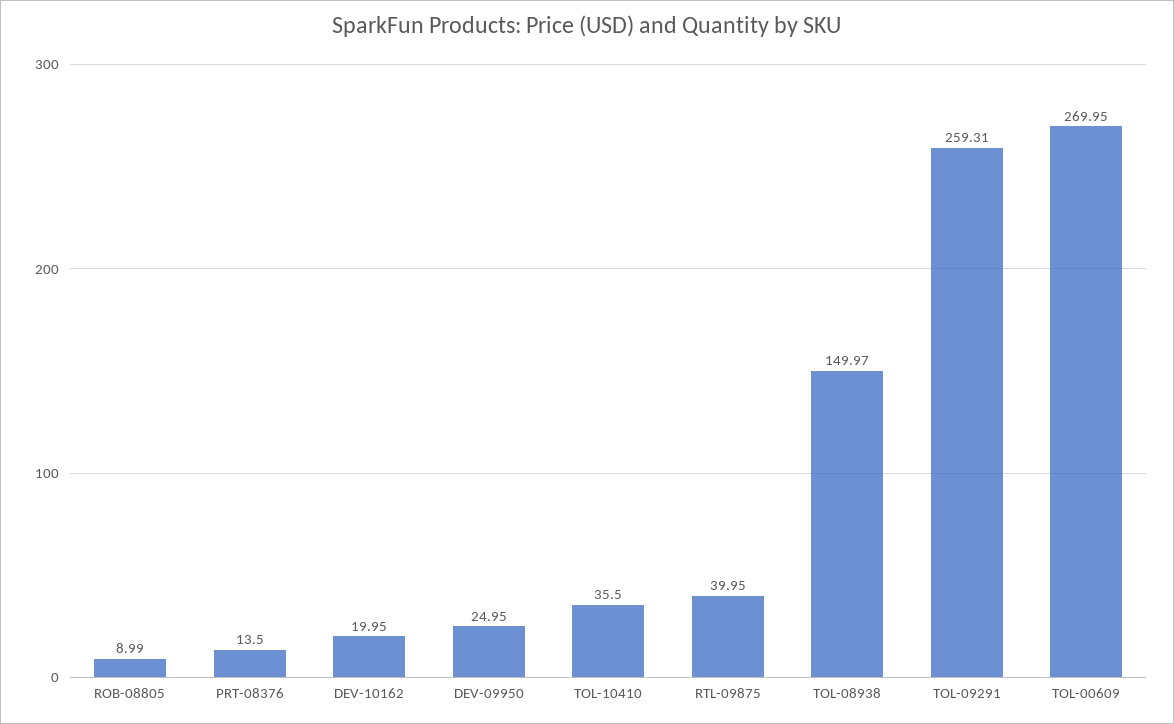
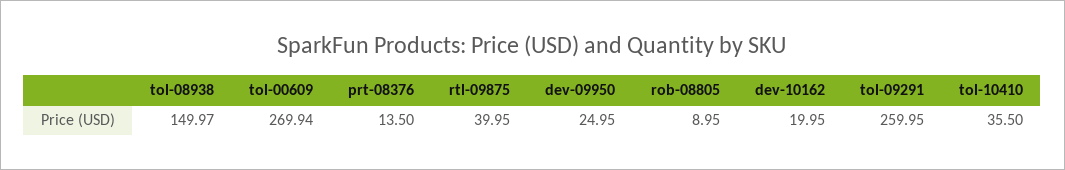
  {
-   "ROB-08805": 8.99,
+   "ROB-08805": 8.95,
    "PRT-08376": 13.5,
    "DEV-10162": 19.95,
    "DEV-09950": 24.95,
    "TOL-10410": 35.5,
    "RTL-09875": 39.95,
    "TOL-08938": 149.97,
-   "TOL-09291": 259.31,
+   "TOL-09291": 259.95,
-   "TOL-00609": 269.95
+   "TOL-00609": 269.94
  }

